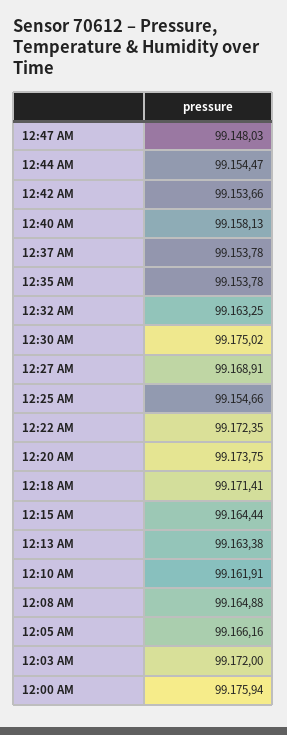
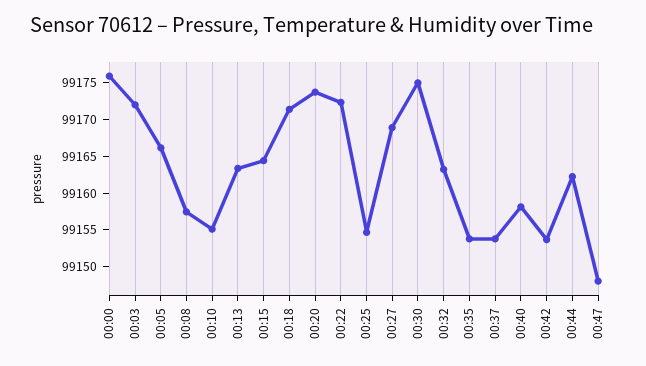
  {
    "12:47 AM": 99148.03,
-   "12:44 AM": 99154.47,
+   "12:44 AM": 99162.5,
    "12:42 AM": 99153.66,
    "12:40 AM": 99158.13,
    "12:37 AM": 99153.78,
    "12:35 AM": 99153.78,
    "12:32 AM": 99163.25,
    "12:30 AM": 99175.02,
    "12:27 AM": 99168.91,
    "12:25 AM": 99154.66,
    "12:22 AM": 99172.35,
    "12:20 AM": 99173.75,
    "12:18 AM": 99171.41,
    "12:15 AM": 99164.44,
    "12:13 AM": 99163.38,
-   "12:10 AM": 99161.91,
+   "12:10 AM": 99155,
-   "12:08 AM": 99164.88,
+   "12:08 AM": 99157.5,
    "12:05 AM": 99166.16,
    "12:03 AM": 99172,
    "12:00 AM": 99175.94
  }

